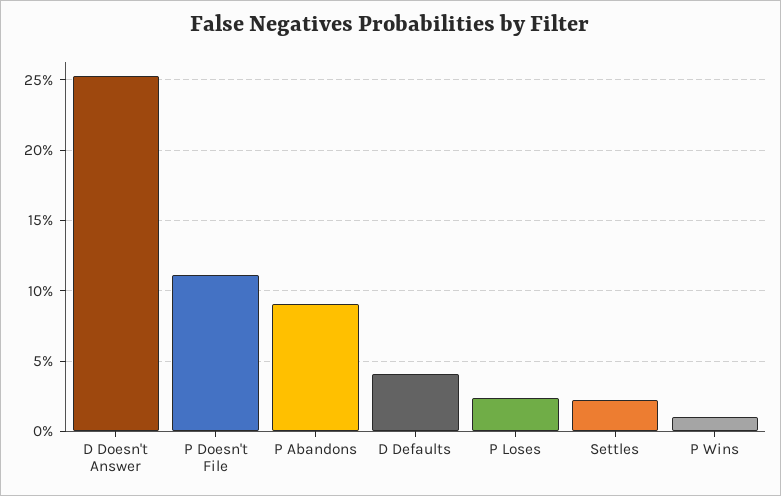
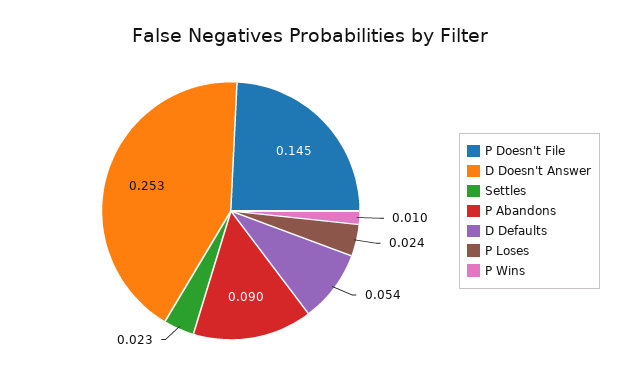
  {
    "D Doesn't Answer": 0.253,
-   "P Doesn't File": 0.11,
+   "P Doesn't File": 0.145,
    "P Abandons": 0.09,
-   "D Defaults": 0.04,
+   "D Defaults": 0.054,
    "P Loses": 0.024,
    "Settles": 0.023,
    "P Wins": 0.01
  }

